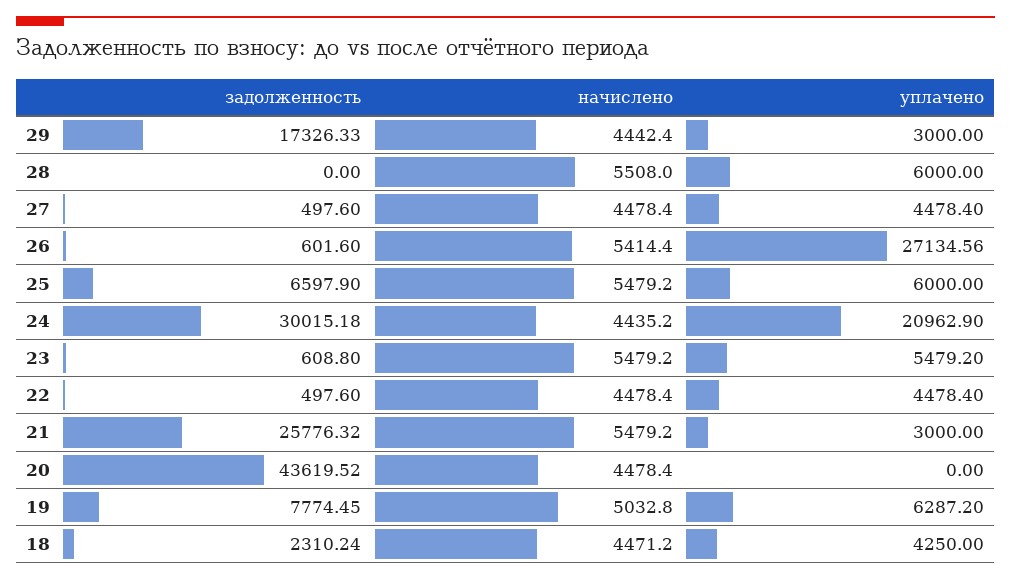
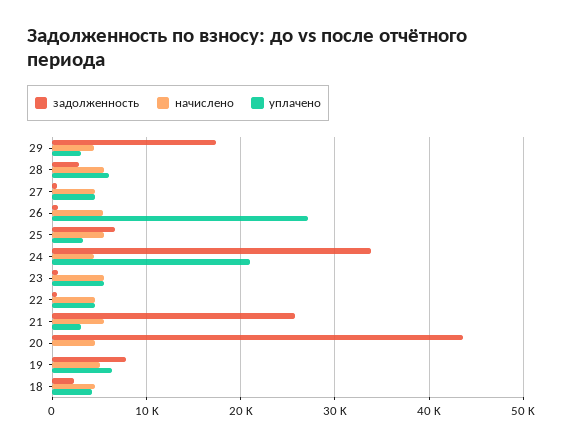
  {
    "задолженность": {
      "29": 17326.33,
-     "28": 0,
+     "28": 3000,
      "27": 497.6,
      "26": 601.6,
      "25": 6597.9,
-     "24": 30015.18,
+     "24": 34000,
      "23": 608.8,
      "22": 497.6,
      "21": 25776.32,
      "20": 43619.52,
      "19": 7774.45,
      "18": 2310.24
    },
    "начислено": {
      "29": 4442.4,
      "28": 5508,
      "27": 4478.4,
      "26": 5414.4,
      "25": 5479.2,
      "24": 4435.2,
      "23": 5479.2,
      "22": 4478.4,
      "21": 5479.2,
      "20": 4478.4,
      "19": 5032.8,
      "18": 4471.2
    },
    "уплачено": {
      "29": 3000,
      "28": 6000,
      "27": 4478.4,
      "26": 27134.56,
-     "25": 6000,
+     "25": 3000,
      "24": 20962.9,
      "23": 5479.2,
      "22": 4478.4,
      "21": 3000,
      "20": 0,
      "19": 6287.2,
      "18": 4250
    }
  }

